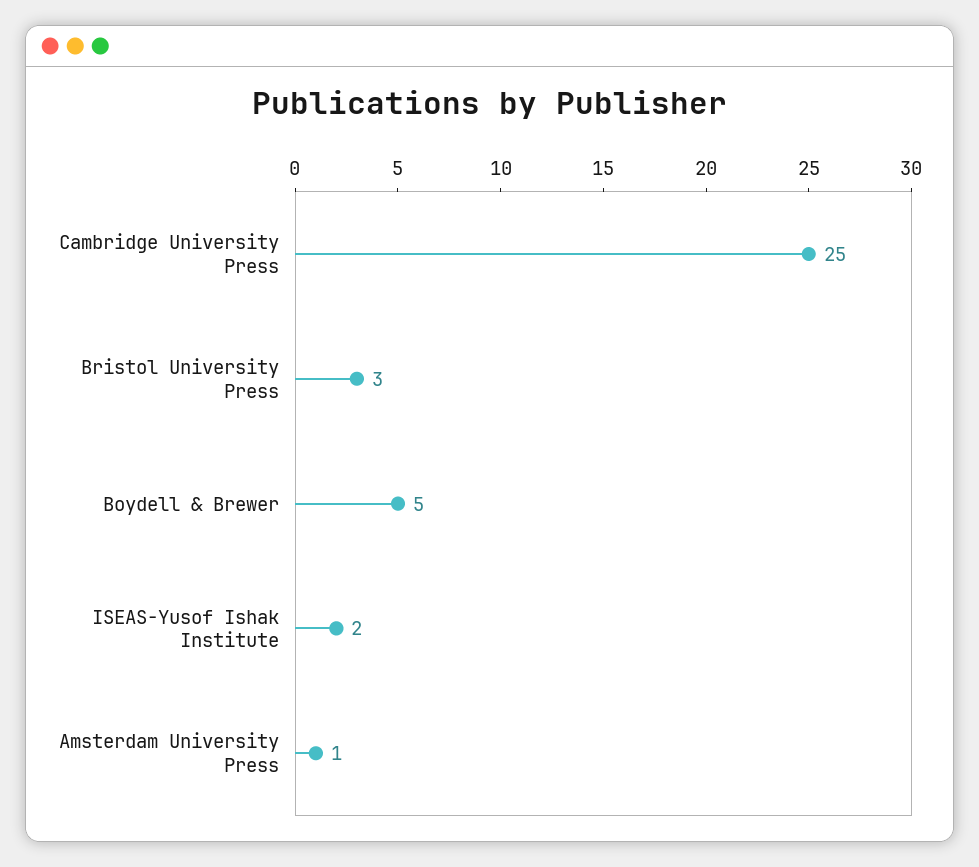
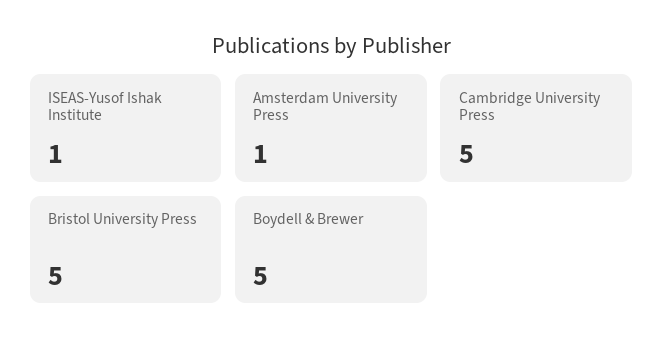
  {
-   "Cambridge University Press": 25,
+   "Cambridge University Press": 5,
-   "Bristol University Press": 3,
+   "Bristol University Press": 5,
    "Boydell & Brewer": 5,
-   "ISEAS-Yusof Ishak Institute": 2,
+   "ISEAS-Yusof Ishak Institute": 1,
    "Amsterdam University Press": 1
  }

